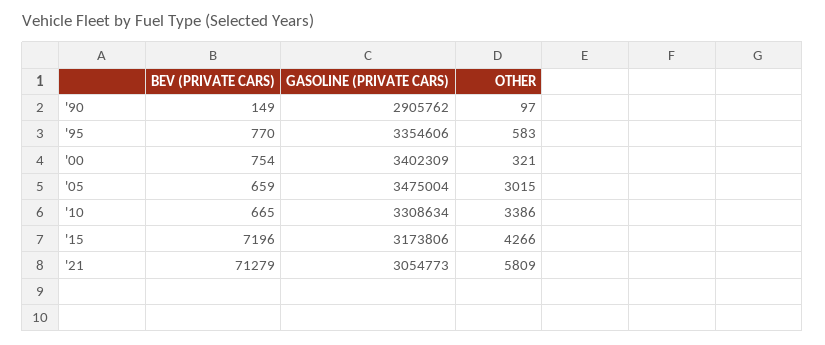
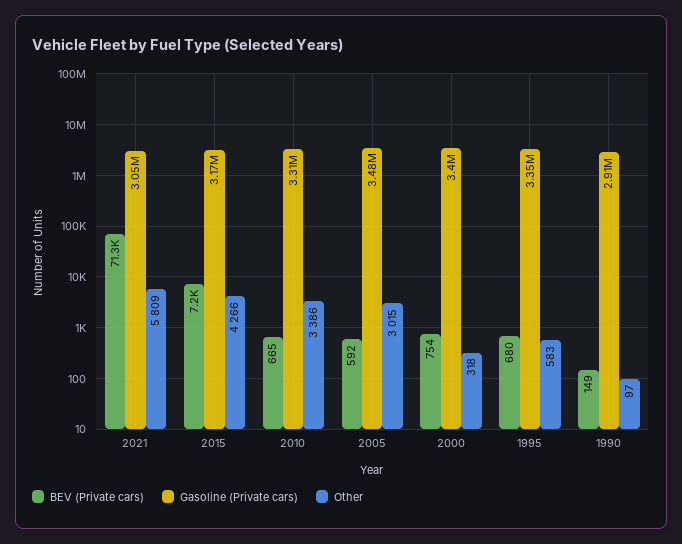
  {
    "BEV (PRIVATE CARS)": {
      "'90": 149,
-     "'95": 770,
+     "'95": 680,
      "'00": 754,
-     "'05": 659,
+     "'05": 592,
      "'10": 665,
      "'15": 7196,
      "'21": 71279
    },
    "GASOLINE (PRIVATE CARS)": {
      "'90": 2905762,
      "'95": 3354606,
      "'00": 3402309,
      "'05": 3475004,
      "'10": 3308634,
      "'15": 3173806,
      "'21": 3054773
    },
    "OTHER": {
      "'90": 97,
      "'95": 583,
-     "'00": 321,
+     "'00": 318,
      "'05": 3015,
      "'10": 3386,
      "'15": 4266,
      "'21": 5809
    }
  }

